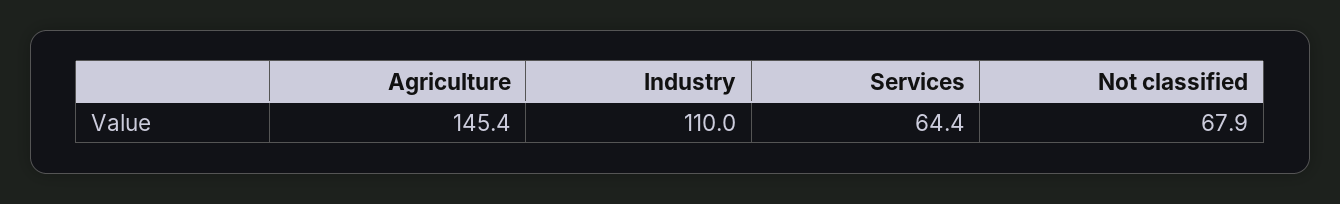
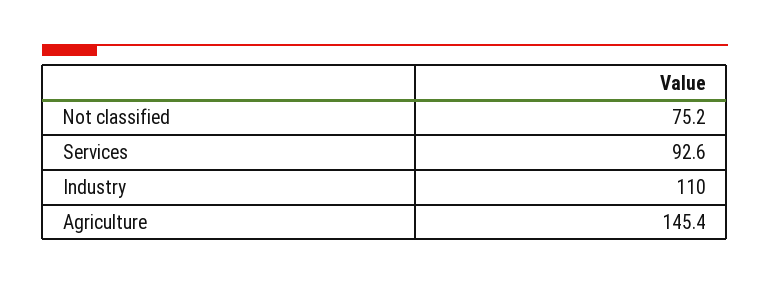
  {
    "Agriculture": 145.4,
    "Industry": 110,
-   "Services": 64.4,
+   "Services": 92.6,
-   "Not classified": 67.9
+   "Not classified": 75.2
  }

